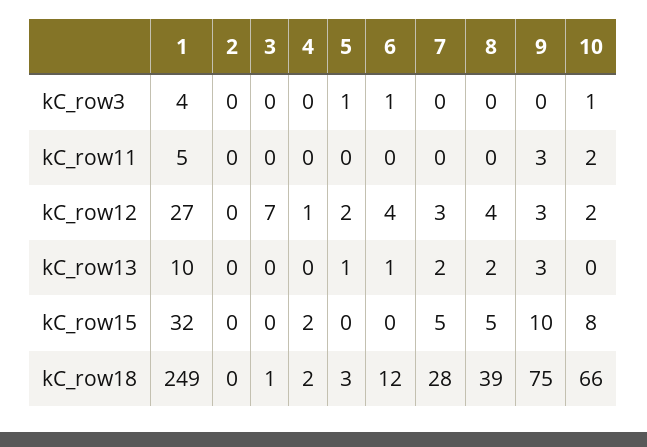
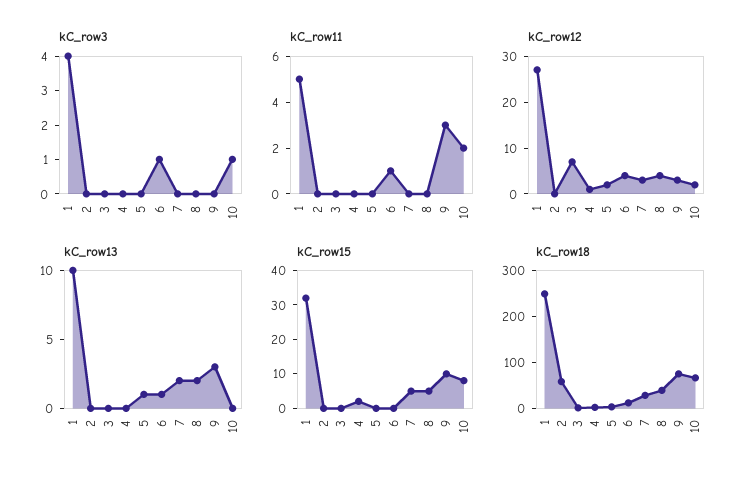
  {
    "kC_row3": {
      "1": 4,
      "2": 0,
      "3": 0,
      "4": 0,
-     "5": 1,
+     "5": 0,
      "6": 1,
      "7": 0,
      "8": 0,
      "9": 0,
      "10": 1
    },
    "kC_row11": {
      "1": 5,
      "2": 0,
      "3": 0,
      "4": 0,
      "5": 0,
-     "6": 0,
+     "6": 1,
      "7": 0,
      "8": 0,
      "9": 3,
      "10": 2
    },
    "kC_row12": {
      "1": 27,
      "2": 0,
      "3": 7,
      "4": 1,
      "5": 2,
      "6": 4,
      "7": 3,
      "8": 4,
      "9": 3,
      "10": 2
    },
    "kC_row13": {
      "1": 10,
      "2": 0,
      "3": 0,
      "4": 0,
      "5": 1,
      "6": 1,
      "7": 2,
      "8": 2,
      "9": 3,
      "10": 0
    },
    "kC_row15": {
      "1": 32,
      "2": 0,
      "3": 0,
      "4": 2,
      "5": 0,
      "6": 0,
      "7": 5,
      "8": 5,
      "9": 10,
      "10": 8
    },
    "kC_row18": {
      "1": 249,
-     "2": 0,
+     "2": 60,
      "3": 1,
      "4": 2,
      "5": 3,
      "6": 12,
      "7": 28,
      "8": 39,
      "9": 75,
      "10": 66
    }
  }

